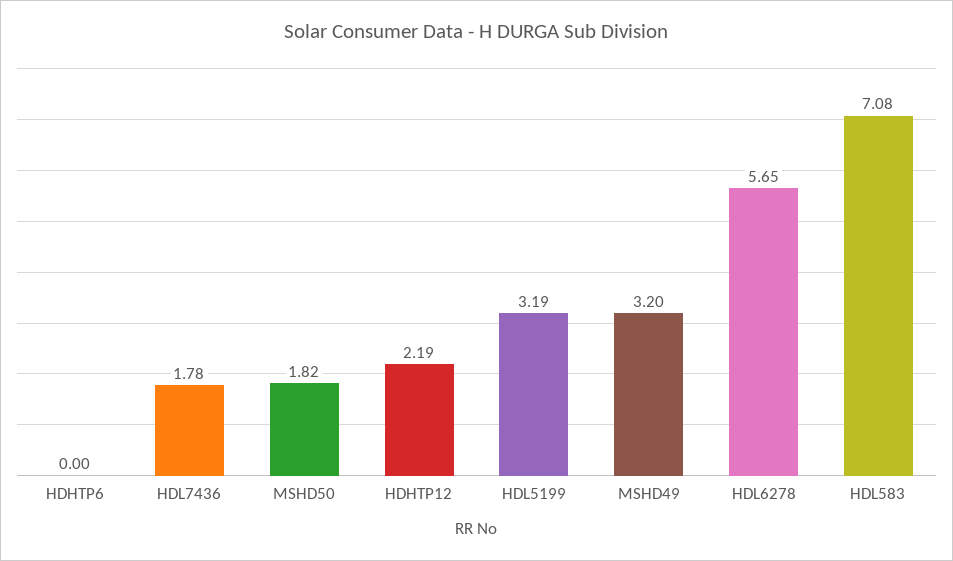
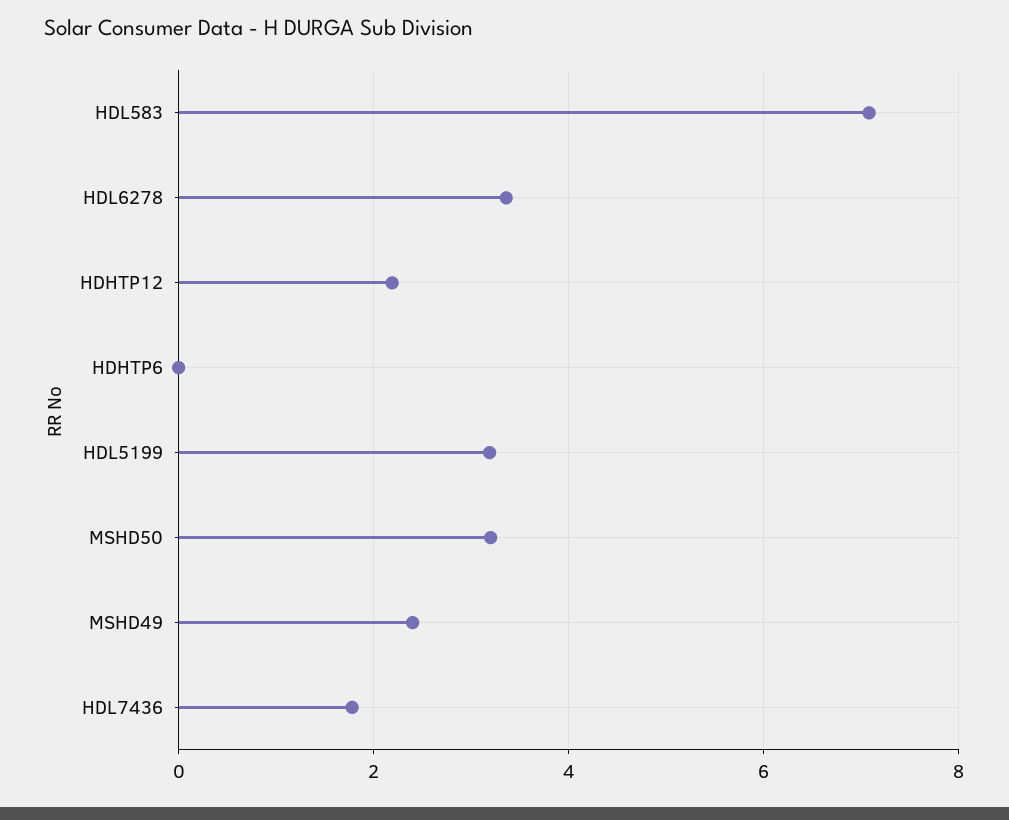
  {
    "HDHTP6": 0,
    "HDL7436": 1.78,
-   "MSHD50": 1.82,
+   "MSHD50": 3.2,
    "HDHTP12": 2.19,
    "HDL5199": 3.19,
-   "MSHD49": 3.2,
+   "MSHD49": 2.4,
-   "HDL6278": 5.65,
+   "HDL6278": 3.4,
    "HDL583": 7.08
  }

